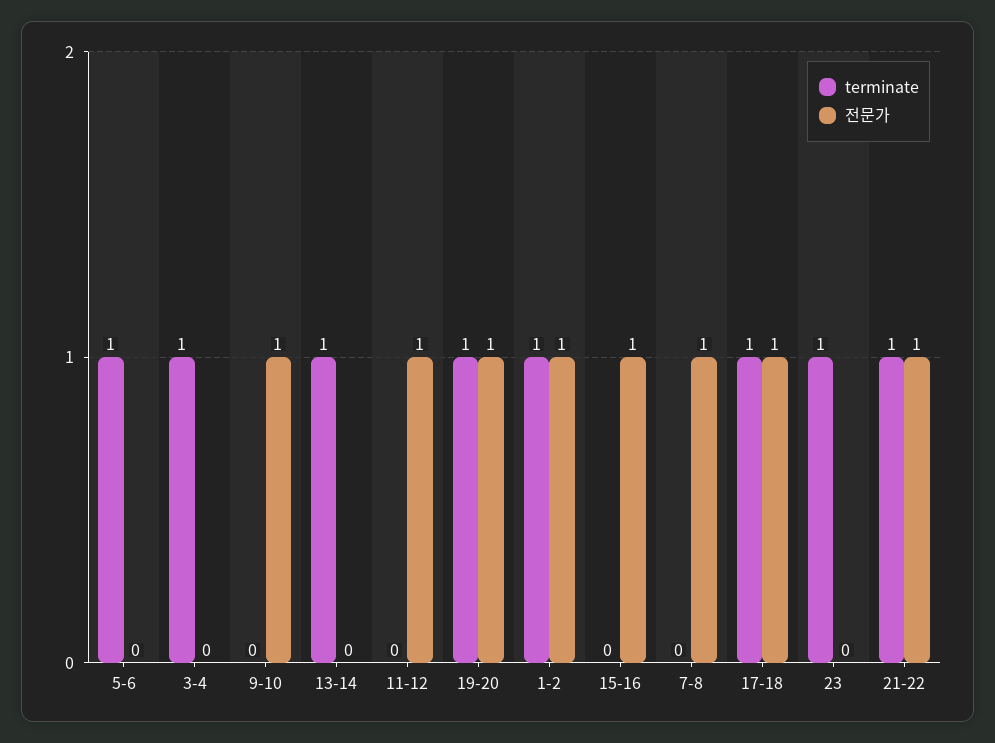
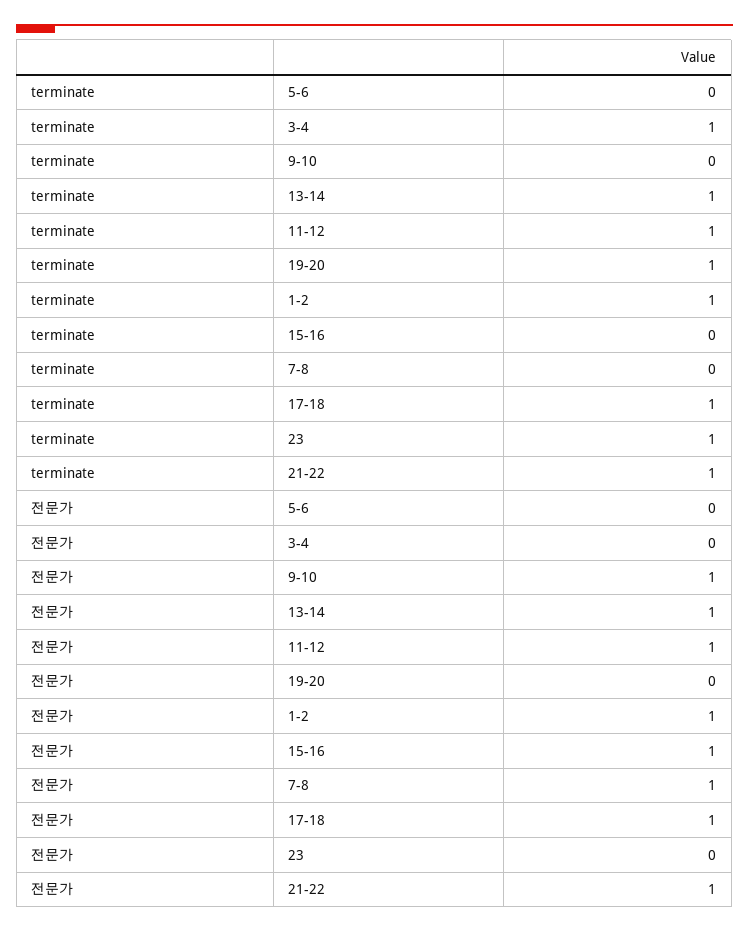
  {
    "terminate": {
-     "5-6": 1,
+     "5-6": 0,
      "3-4": 1,
      "9-10": 0,
      "13-14": 1,
-     "11-12": 0,
+     "11-12": 1,
      "19-20": 1,
      "1-2": 1,
      "15-16": 0,
      "7-8": 0,
      "17-18": 1,
      "23": 1,
      "21-22": 1
    },
    "전문가": {
      "5-6": 0,
      "3-4": 0,
      "9-10": 1,
-     "13-14": 0,
+     "13-14": 1,
      "11-12": 1,
-     "19-20": 1,
+     "19-20": 0,
      "1-2": 1,
      "15-16": 1,
      "7-8": 1,
      "17-18": 1,
      "23": 0,
      "21-22": 1
    }
  }

